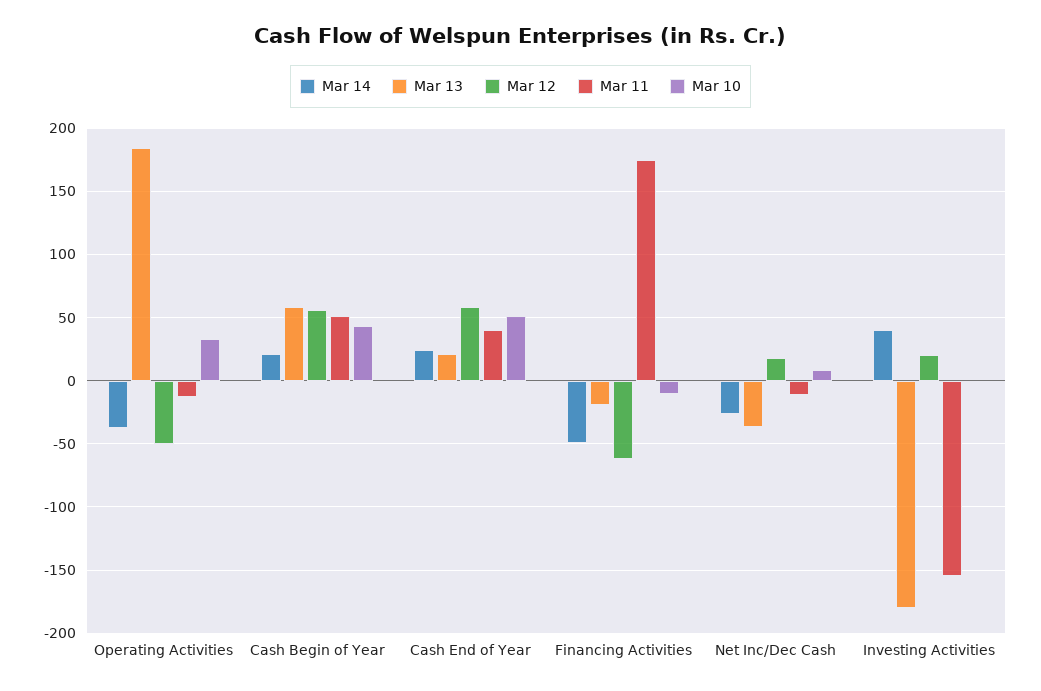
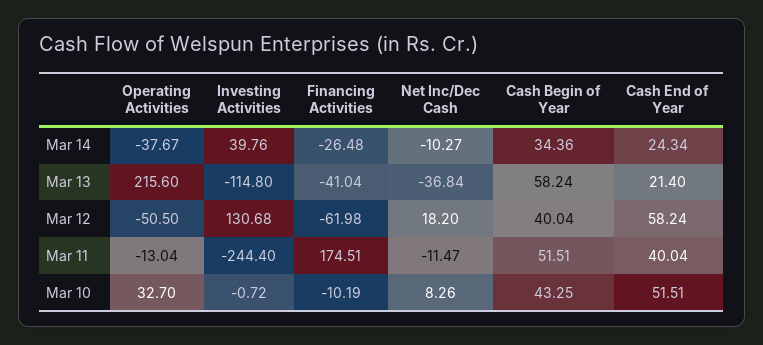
  {
    "Mar 14": {
      "Operating Activities": -37.67,
-     "Cash Begin of Year": 20,
+     "Cash Begin of Year": 34.36,
      "Cash End of Year": 24.34,
-     "Financing Activities": -50,
+     "Financing Activities": -26.48,
-     "Net Inc/Dec Cash": -25,
+     "Net Inc/Dec Cash": -10.27,
      "Investing Activities": 39.76
    },
    "Mar 13": {
-     "Operating Activities": 185,
+     "Operating Activities": 215.6,
      "Cash Begin of Year": 58.24,
      "Cash End of Year": 21.4,
-     "Financing Activities": -20,
+     "Financing Activities": -41.04,
      "Net Inc/Dec Cash": -36.84,
-     "Investing Activities": -180
+     "Investing Activities": -114.8
    },
    "Mar 12": {
      "Operating Activities": -50.5,
-     "Cash Begin of Year": 55,
+     "Cash Begin of Year": 40.04,
      "Cash End of Year": 58.24,
      "Financing Activities": -61.98,
      "Net Inc/Dec Cash": 18.2,
-     "Investing Activities": 20
+     "Investing Activities": 130.68
    },
    "Mar 11": {
      "Operating Activities": -13.04,
      "Cash Begin of Year": 51.51,
      "Cash End of Year": 40.04,
      "Financing Activities": 174.51,
      "Net Inc/Dec Cash": -11.47,
-     "Investing Activities": -155
+     "Investing Activities": -244.4
    },
    "Mar 10": {
      "Operating Activities": 32.7,
      "Cash Begin of Year": 43.25,
      "Cash End of Year": 51.51,
      "Financing Activities": -10.19,
      "Net Inc/Dec Cash": 8.26,
      "Investing Activities": -0.72
    }
  }

